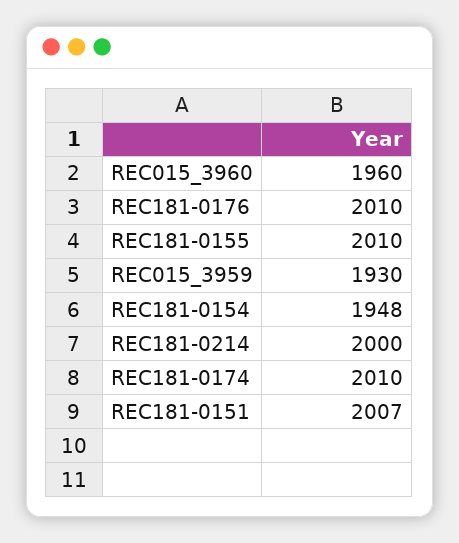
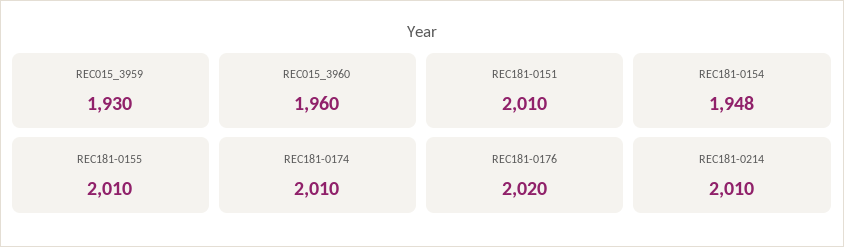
  {
    "REC015_3960": 1960,
-   "REC181-0176": 2010,
+   "REC181-0176": 2020,
    "REC181-0155": 2010,
    "REC015_3959": 1930,
    "REC181-0154": 1948,
-   "REC181-0214": 2000,
+   "REC181-0214": 2010,
    "REC181-0174": 2010,
-   "REC181-0151": 2007
+   "REC181-0151": 2010
  }

